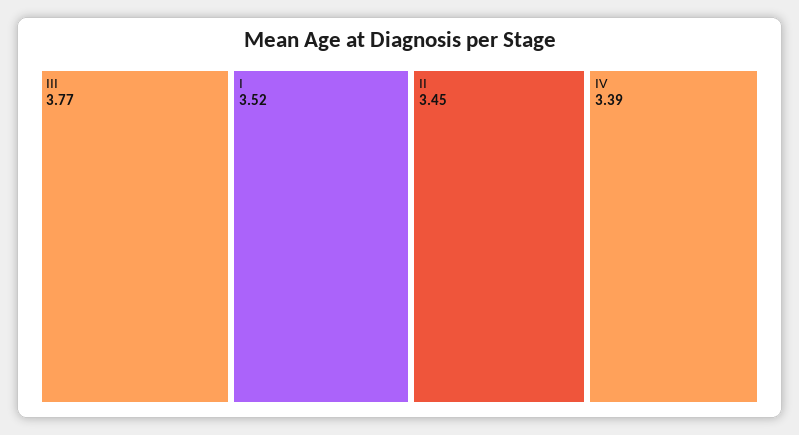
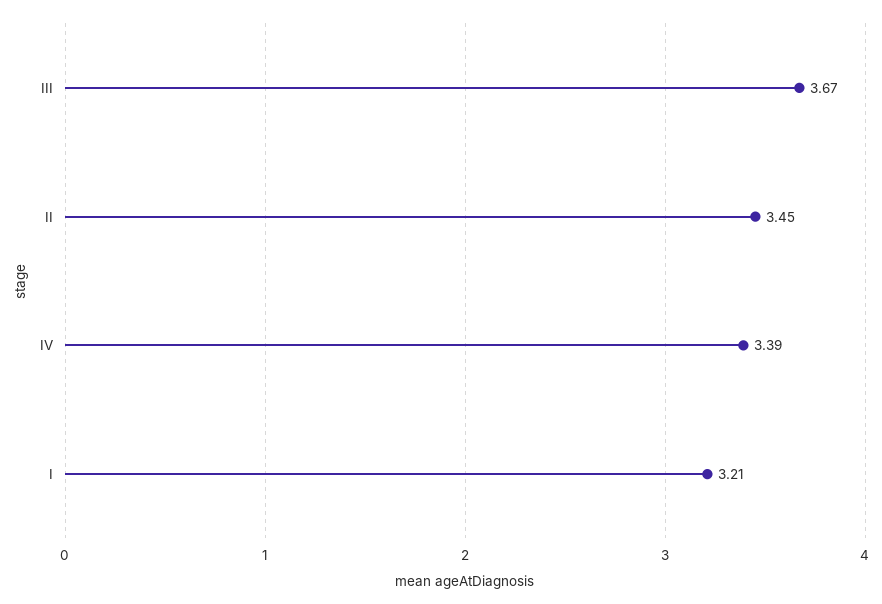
  {
-   "III": 3.77,
+   "III": 3.67,
-   "I": 3.52,
+   "I": 3.21,
    "II": 3.45,
    "IV": 3.39
  }

